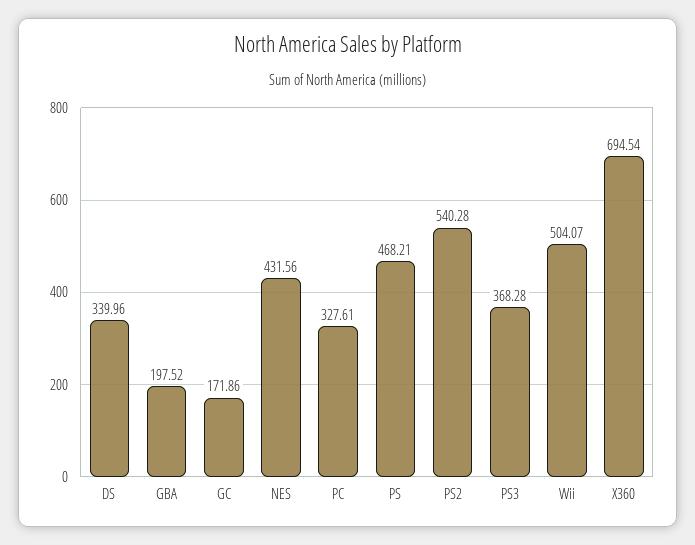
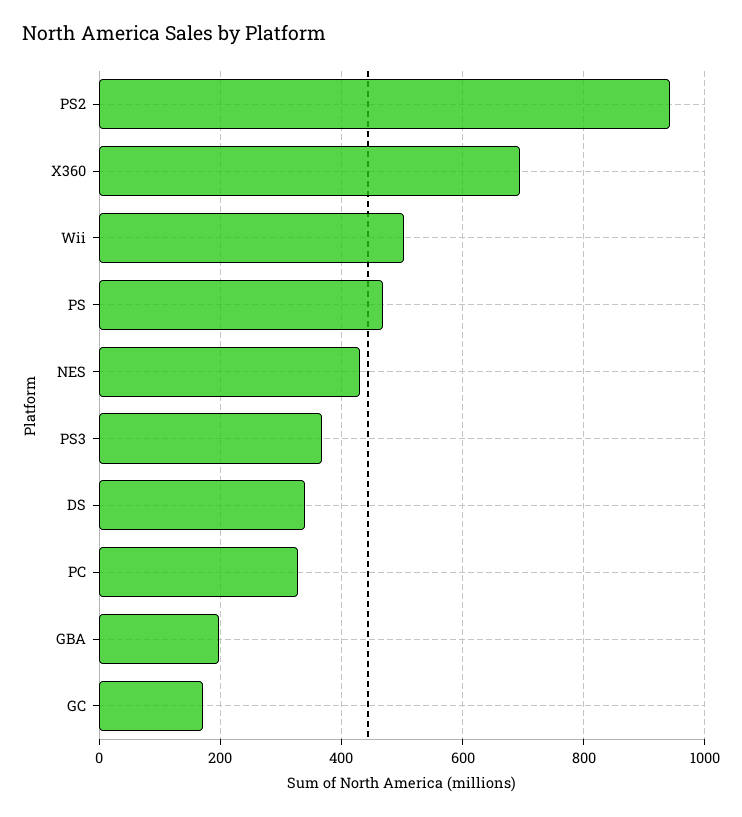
  {
    "DS": 339.96,
    "GBA": 197.52,
    "GC": 171.86,
    "NES": 431.56,
    "PC": 327.61,
    "PS": 468.21,
-   "PS2": 540.28,
+   "PS2": 940,
    "PS3": 368.28,
    "Wii": 504.07,
    "X360": 694.54
  }

